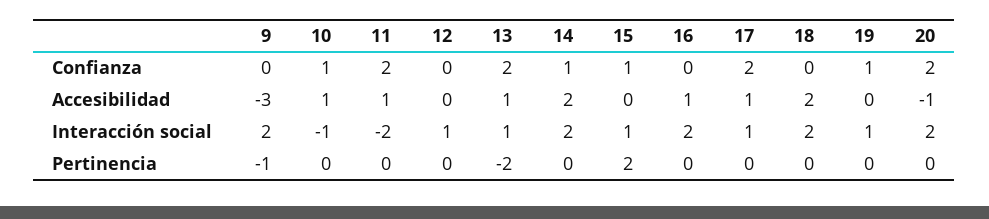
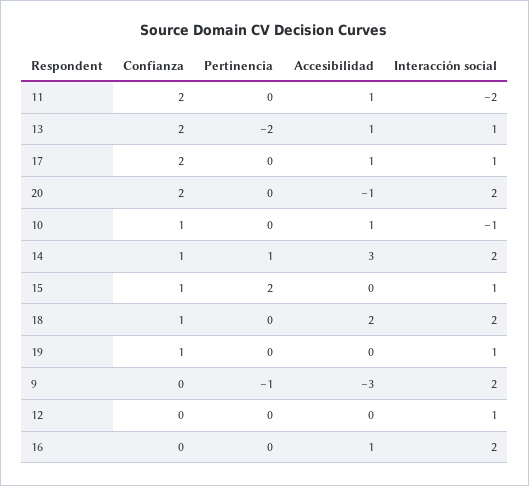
  {
    "9": {
      "Confianza": 0,
      "Accesibilidad": -3,
      "Interacción social": 2,
      "Pertinencia": -1
    },
    "10": {
      "Confianza": 1,
      "Accesibilidad": 1,
      "Interacción social": -1,
      "Pertinencia": 0
    },
    "11": {
      "Confianza": 2,
      "Accesibilidad": 1,
      "Interacción social": -2,
      "Pertinencia": 0
    },
    "12": {
      "Confianza": 0,
      "Accesibilidad": 0,
      "Interacción social": 1,
      "Pertinencia": 0
    },
    "13": {
      "Confianza": 2,
      "Accesibilidad": 1,
      "Interacción social": 1,
      "Pertinencia": -2
    },
    "14": {
      "Confianza": 1,
-     "Accesibilidad": 2,
+     "Accesibilidad": 3,
      "Interacción social": 2,
-     "Pertinencia": 0
+     "Pertinencia": 1
    },
    "15": {
      "Confianza": 1,
      "Accesibilidad": 0,
      "Interacción social": 1,
      "Pertinencia": 2
    },
    "16": {
      "Confianza": 0,
      "Accesibilidad": 1,
      "Interacción social": 2,
      "Pertinencia": 0
    },
    "17": {
      "Confianza": 2,
      "Accesibilidad": 1,
      "Interacción social": 1,
      "Pertinencia": 0
    },
    "18": {
-     "Confianza": 0,
+     "Confianza": 1,
      "Accesibilidad": 2,
      "Interacción social": 2,
      "Pertinencia": 0
    },
    "19": {
      "Confianza": 1,
      "Accesibilidad": 0,
      "Interacción social": 1,
      "Pertinencia": 0
    },
    "20": {
      "Confianza": 2,
      "Accesibilidad": -1,
      "Interacción social": 2,
      "Pertinencia": 0
    }
  }

